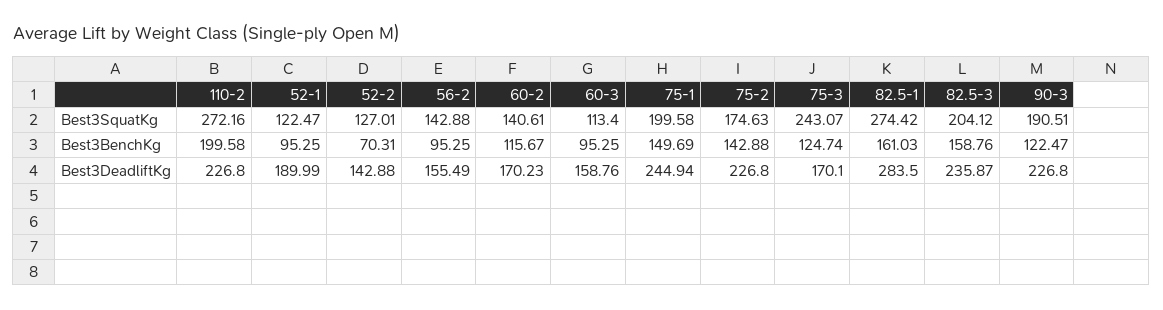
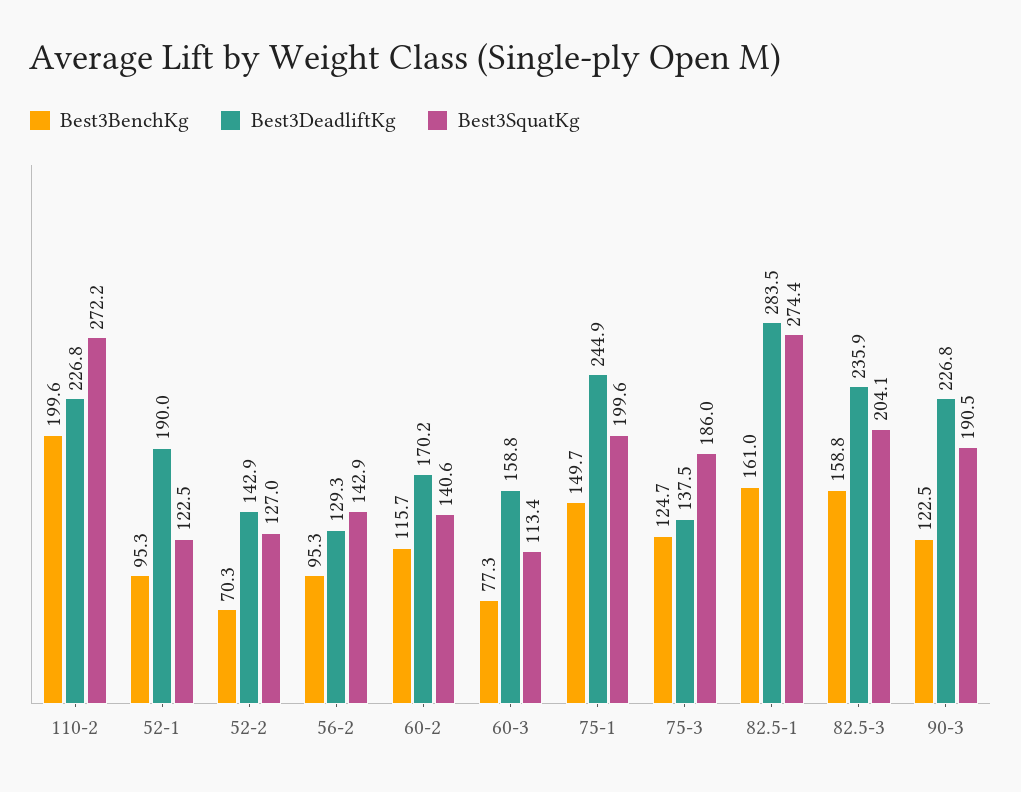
  {
    "Best3SquatKg": {
      "110-2": 272.16,
      "52-1": 122.47,
      "52-2": 127.01,
      "56-2": 142.88,
      "60-2": 140.61,
      "60-3": 113.4,
      "75-1": 199.58,
-     "75-2": 174.63,
-     "75-3": 243.07,
+     "75-3": 186,
      "82.5-1": 274.42,
      "82.5-3": 204.12,
      "90-3": 190.51
    },
    "Best3BenchKg": {
      "110-2": 199.58,
      "52-1": 95.25,
      "52-2": 70.31,
      "56-2": 95.25,
      "60-2": 115.67,
-     "60-3": 95.25,
+     "60-3": 77.3,
      "75-1": 149.69,
-     "75-2": 142.88,
      "75-3": 124.74,
      "82.5-1": 161.03,
      "82.5-3": 158.76,
      "90-3": 122.47
    },
    "Best3DeadliftKg": {
      "110-2": 226.8,
      "52-1": 189.99,
      "52-2": 142.88,
-     "56-2": 155.49,
+     "56-2": 129.3,
      "60-2": 170.23,
      "60-3": 158.76,
      "75-1": 244.94,
-     "75-2": 226.8,
-     "75-3": 170.1,
+     "75-3": 137.5,
      "82.5-1": 283.5,
      "82.5-3": 235.87,
      "90-3": 226.8
    }
  }

